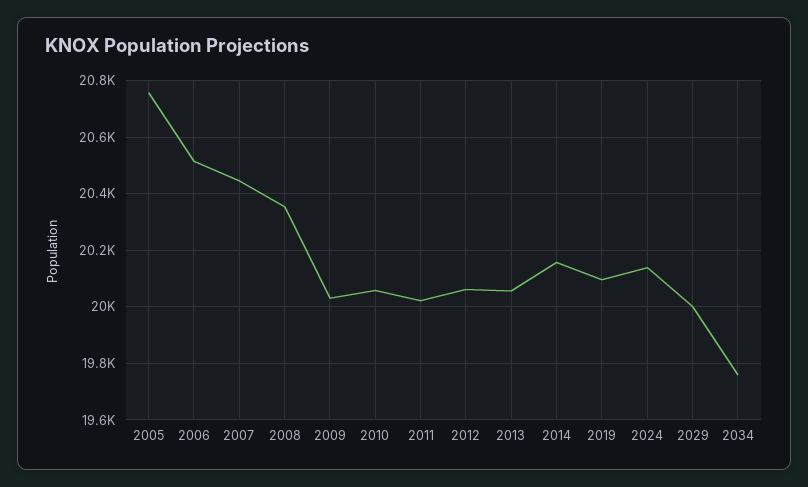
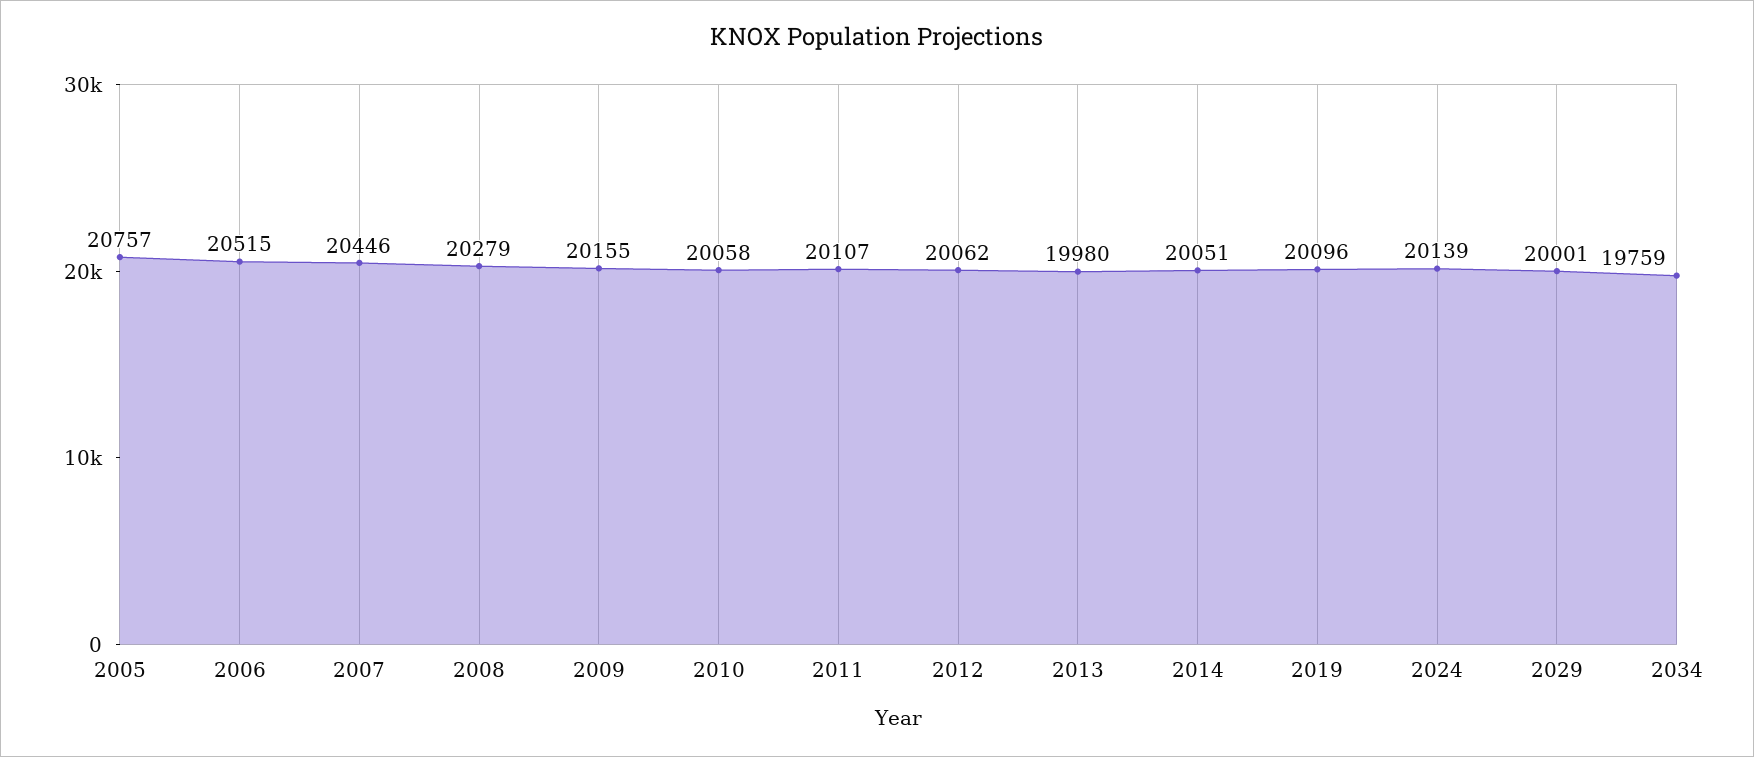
  {
    "2005": 20757,
    "2006": 20515,
    "2007": 20446,
-   "2008": 20350,
+   "2008": 20279,
-   "2009": 20025,
+   "2009": 20155,
    "2010": 20058,
-   "2011": 20025,
+   "2011": 20107,
    "2012": 20062,
-   "2013": 20050,
+   "2013": 19980,
-   "2014": 20150,
+   "2014": 20051,
    "2019": 20096,
    "2024": 20139,
    "2029": 20001,
    "2034": 19759
  }

